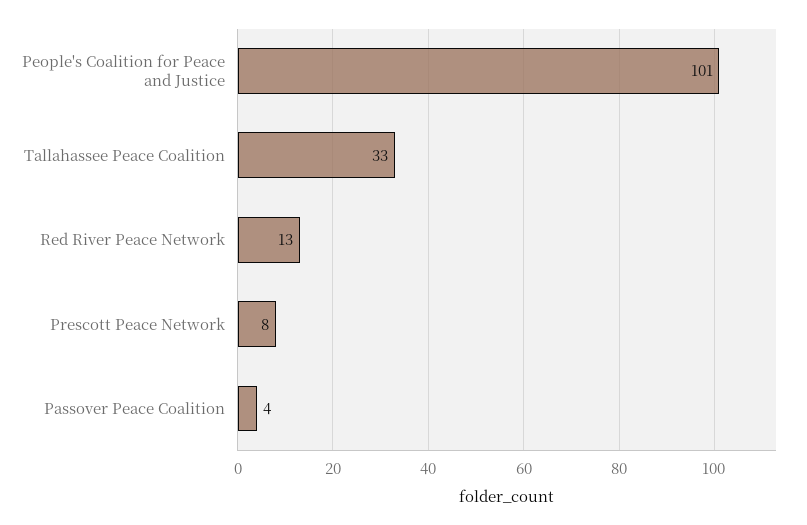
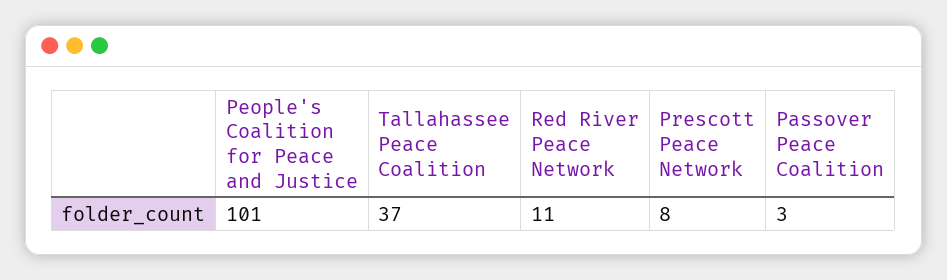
  {
    "People's Coalition for Peace and Justice": 101,
-   "Tallahassee Peace Coalition": 33,
+   "Tallahassee Peace Coalition": 37,
-   "Red River Peace Network": 13,
+   "Red River Peace Network": 11,
    "Prescott Peace Network": 8,
-   "Passover Peace Coalition": 4
+   "Passover Peace Coalition": 3
  }

